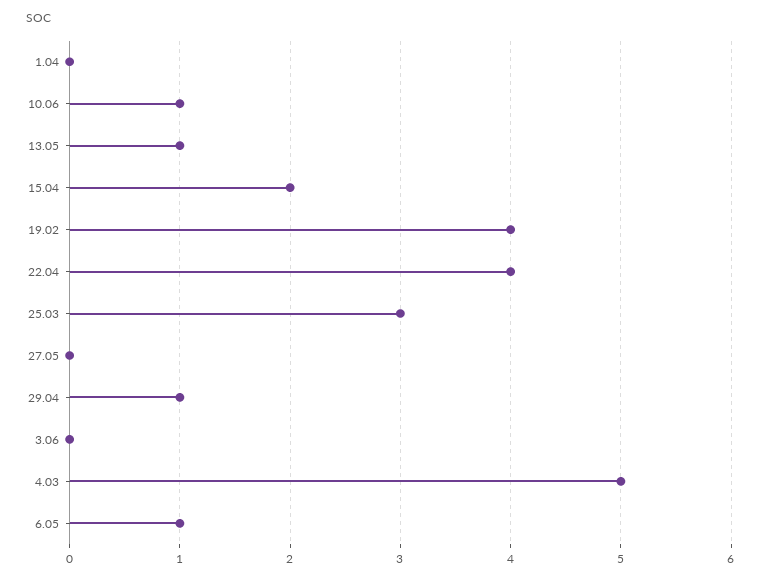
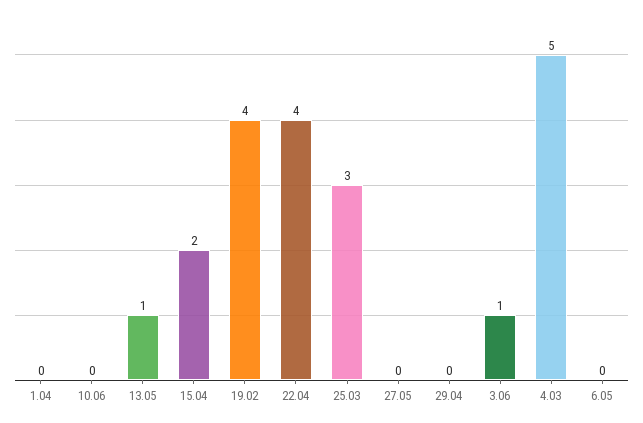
  {
    "1.04": 0,
-   "10.06": 1,
+   "10.06": 0,
    "13.05": 1,
    "15.04": 2,
    "19.02": 4,
    "22.04": 4,
    "25.03": 3,
    "27.05": 0,
-   "29.04": 1,
+   "29.04": 0,
-   "3.06": 0,
+   "3.06": 1,
    "4.03": 5,
-   "6.05": 1
+   "6.05": 0
  }

